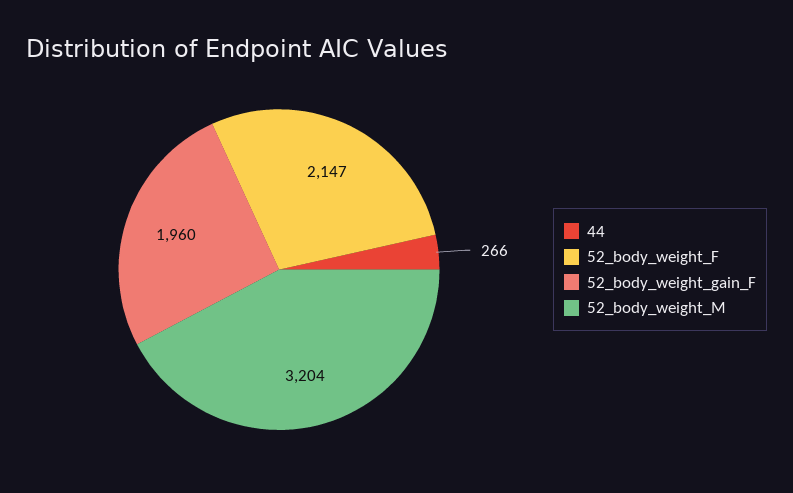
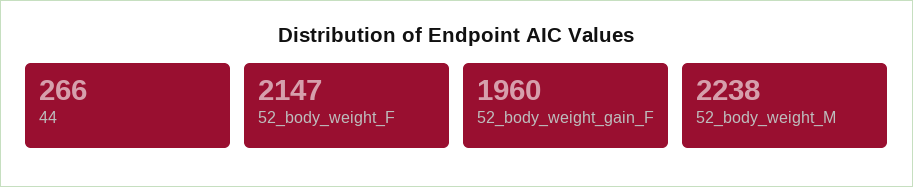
  {
    "44": 266,
    "52_body_weight_F": 2147,
    "52_body_weight_gain_F": 1960,
-   "52_body_weight_M": 3204
+   "52_body_weight_M": 2238
  }

